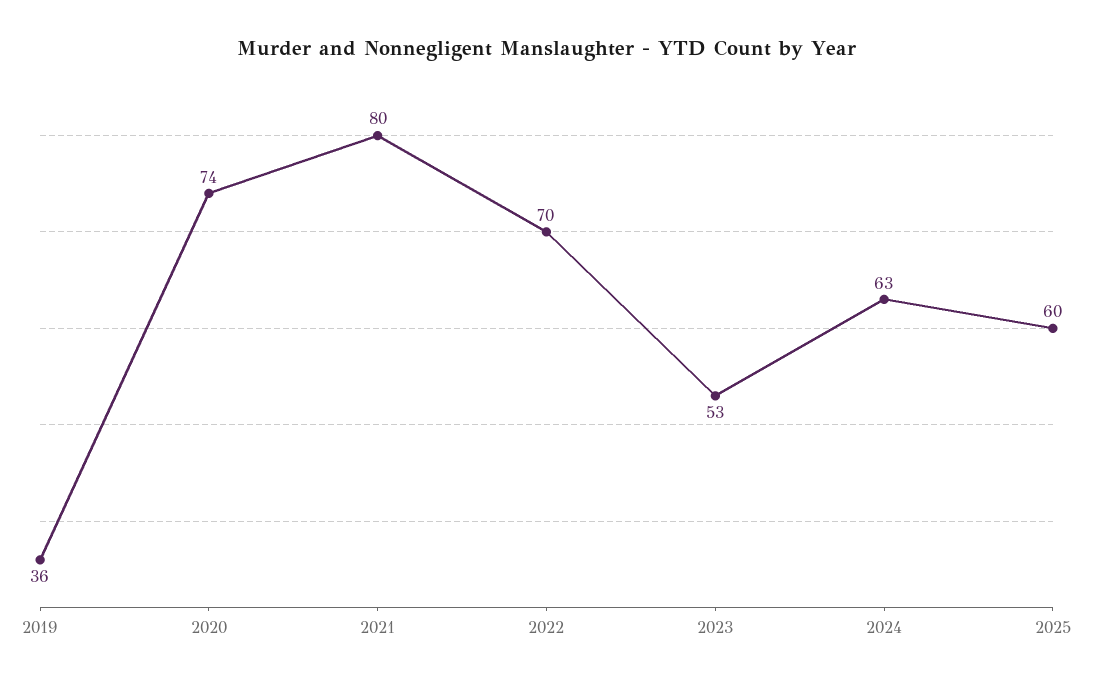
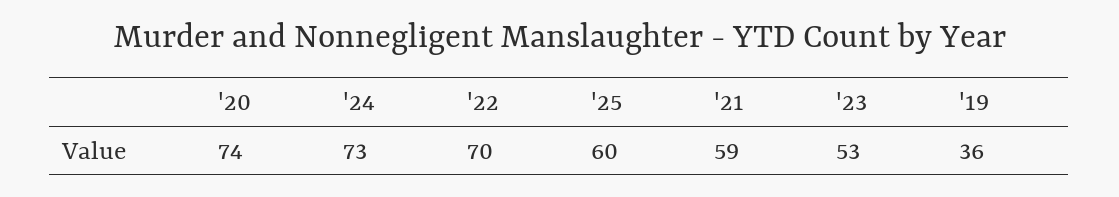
  {
    "2019": 36,
    "2020": 74,
-   "2021": 80,
+   "2021": 59,
    "2022": 70,
    "2023": 53,
-   "2024": 63,
+   "2024": 73,
    "2025": 60
  }

